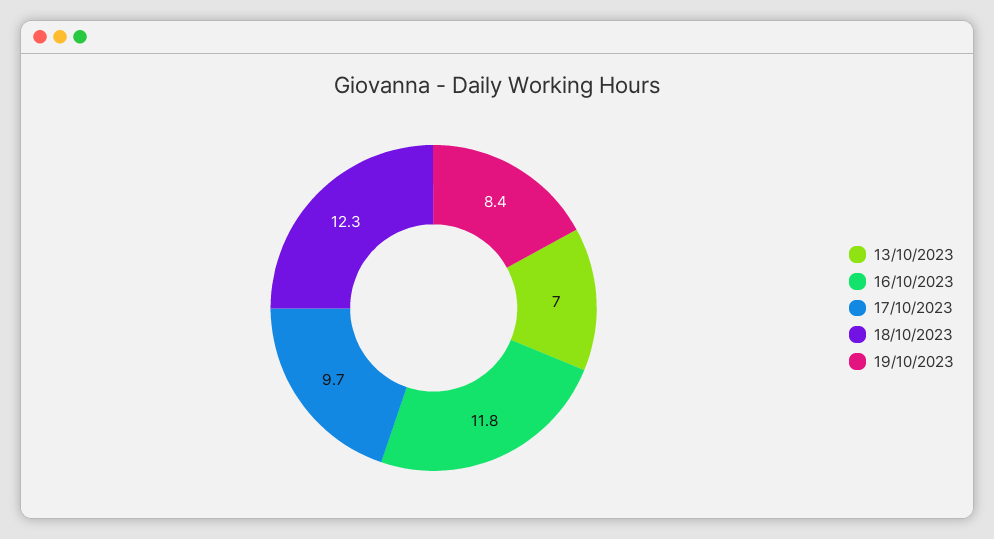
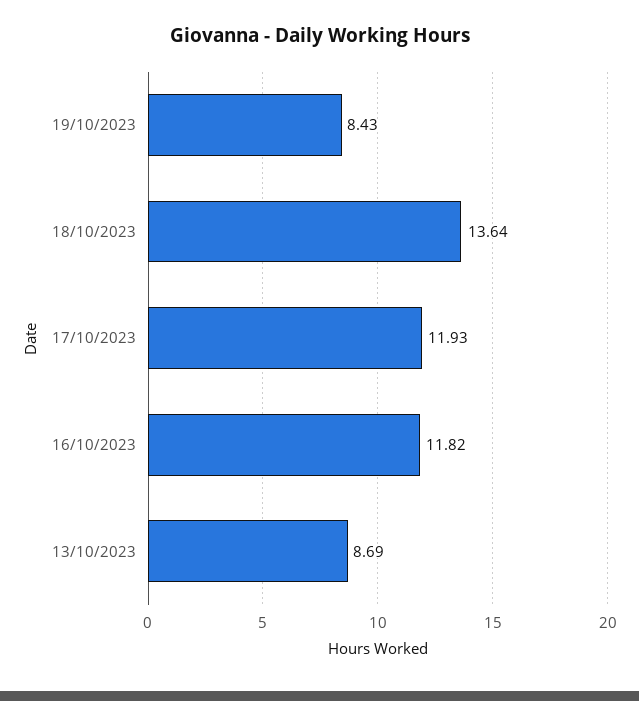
  {
-   "13/10/2023": 7,
+   "13/10/2023": 8.69,
    "16/10/2023": 11.82,
-   "17/10/2023": 9.7,
+   "17/10/2023": 11.93,
-   "18/10/2023": 12.3,
+   "18/10/2023": 13.64,
    "19/10/2023": 8.43
  }

